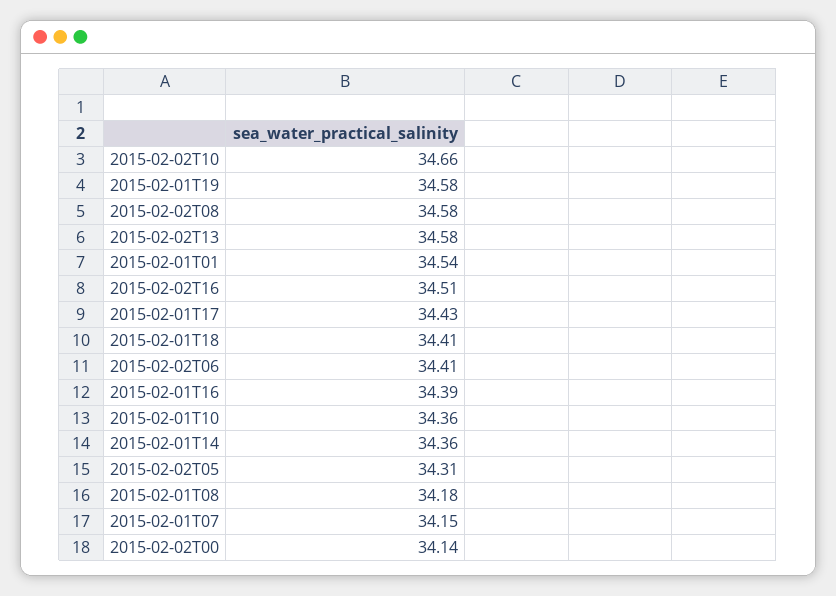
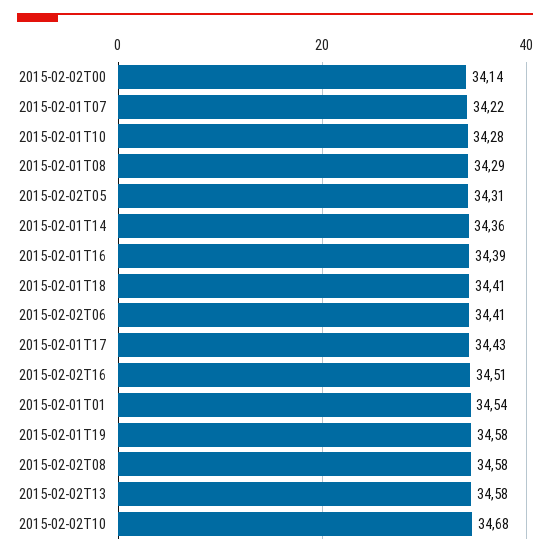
  {
-   "2015-02-02T10": 34.66,
+   "2015-02-02T10": 34.68,
    "2015-02-01T19": 34.58,
    "2015-02-02T08": 34.58,
    "2015-02-02T13": 34.58,
    "2015-02-01T01": 34.54,
    "2015-02-02T16": 34.51,
    "2015-02-01T17": 34.43,
    "2015-02-01T18": 34.41,
    "2015-02-02T06": 34.41,
    "2015-02-01T16": 34.39,
-   "2015-02-01T10": 34.36,
+   "2015-02-01T10": 34.28,
    "2015-02-01T14": 34.36,
    "2015-02-02T05": 34.31,
-   "2015-02-01T08": 34.18,
+   "2015-02-01T08": 34.29,
-   "2015-02-01T07": 34.15,
+   "2015-02-01T07": 34.22,
    "2015-02-02T00": 34.14
  }

